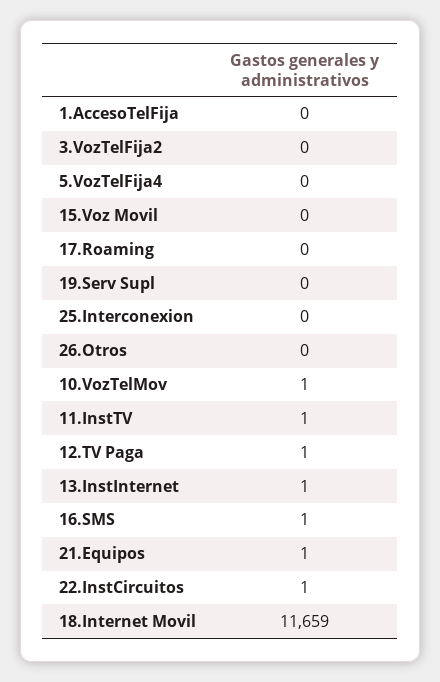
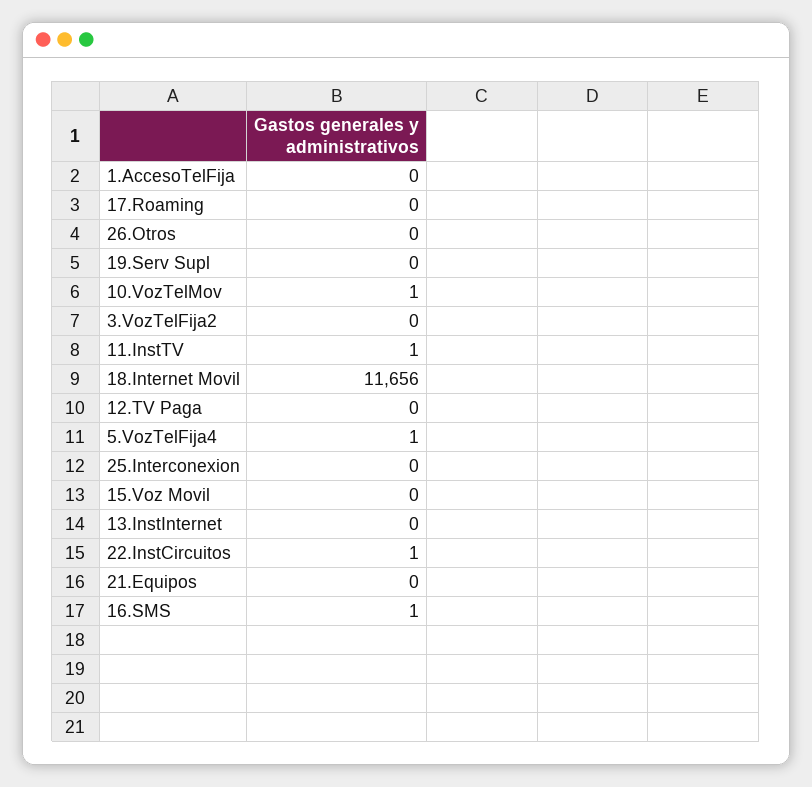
  {
    "1.AccesoTelFija": 0,
    "3.VozTelFija2": 0,
-   "5.VozTelFija4": 0,
+   "5.VozTelFija4": 1,
    "15.Voz Movil": 0,
    "17.Roaming": 0,
    "19.Serv Supl": 0,
    "25.Interconexion": 0,
    "26.Otros": 0,
    "10.VozTelMov": 1,
    "11.InstTV": 1,
-   "12.TV Paga": 1,
+   "12.TV Paga": 0,
-   "13.InstInternet": 1,
+   "13.InstInternet": 0,
    "16.SMS": 1,
-   "21.Equipos": 1,
+   "21.Equipos": 0,
    "22.InstCircuitos": 1,
-   "18.Internet Movil": 11659
+   "18.Internet Movil": 11656
  }

